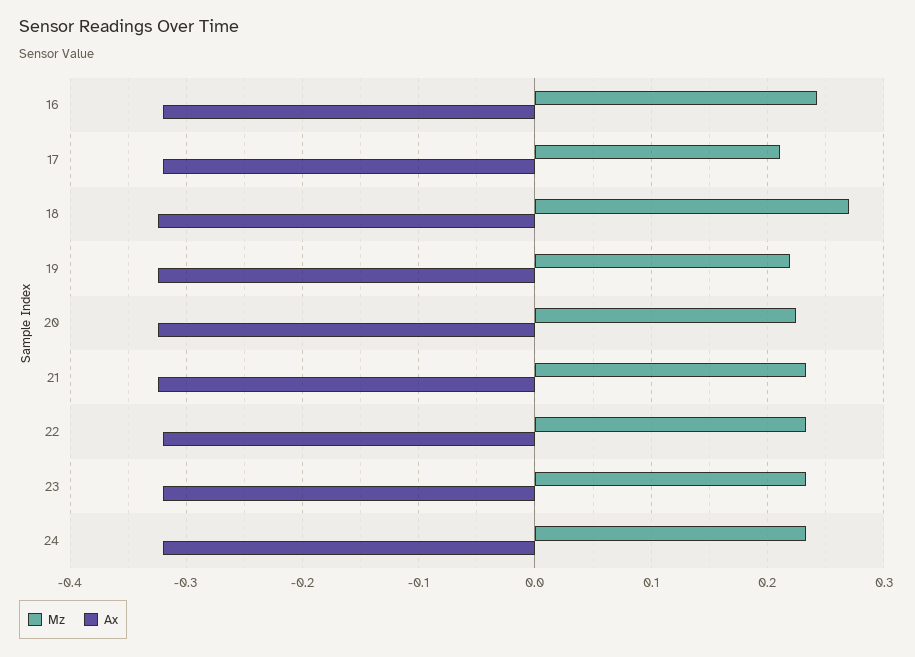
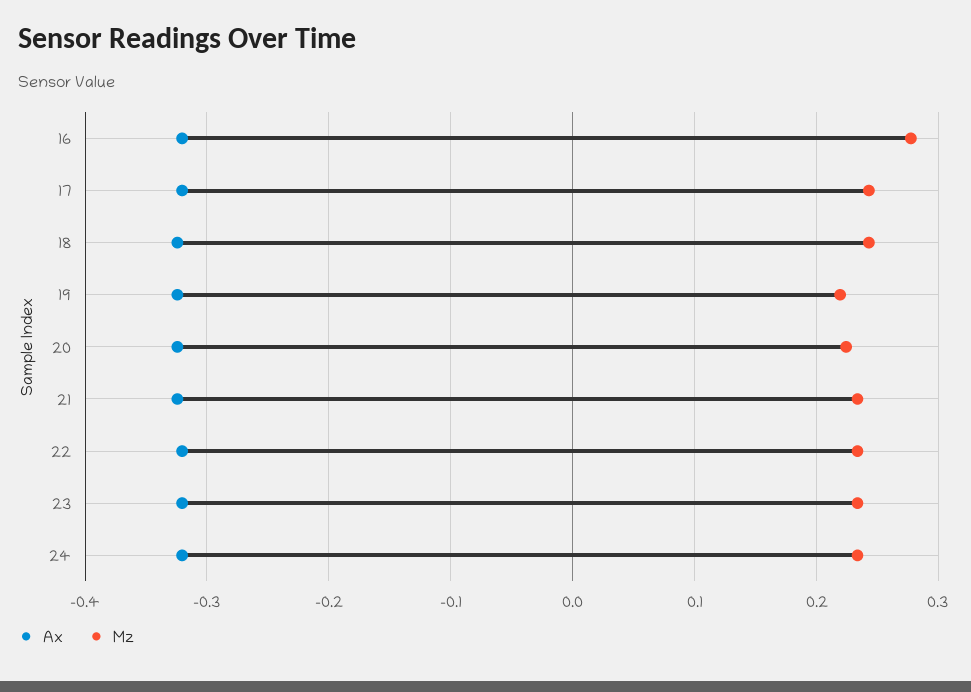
  {
    "Mz": {
-     "16": 0.24,
+     "16": 0.28,
-     "17": 0.21,
+     "17": 0.24,
-     "18": 0.27,
+     "18": 0.24,
      "19": 0.22,
      "20": 0.22,
      "21": 0.23,
      "22": 0.23,
      "23": 0.23,
      "24": 0.23
    },
    "Ax": {
      "16": -0.32,
      "17": -0.32,
      "18": -0.32,
      "19": -0.32,
      "20": -0.32,
      "21": -0.32,
      "22": -0.32,
      "23": -0.32,
      "24": -0.32
    }
  }

